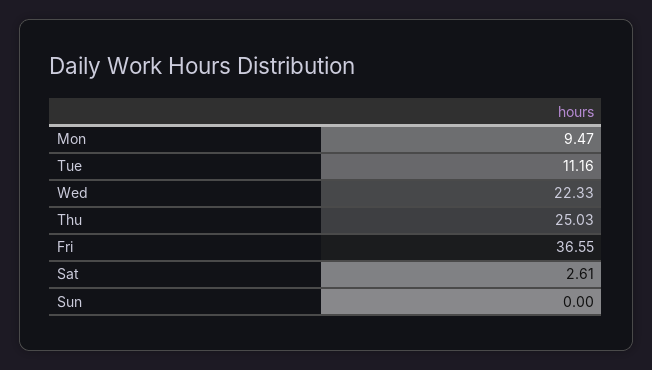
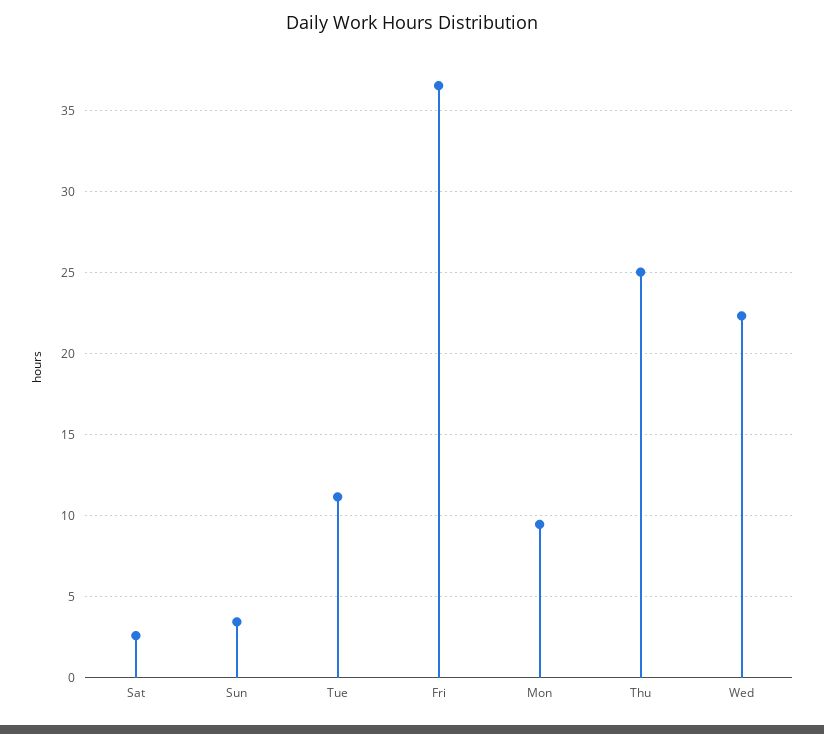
  {
    "Mon": 9.47,
    "Tue": 11.16,
    "Wed": 22.33,
    "Thu": 25.03,
    "Fri": 36.55,
    "Sat": 2.61,
-   "Sun": 0
+   "Sun": 3.5
  }

